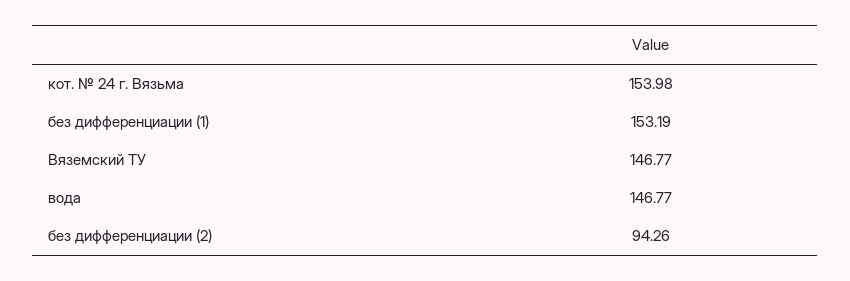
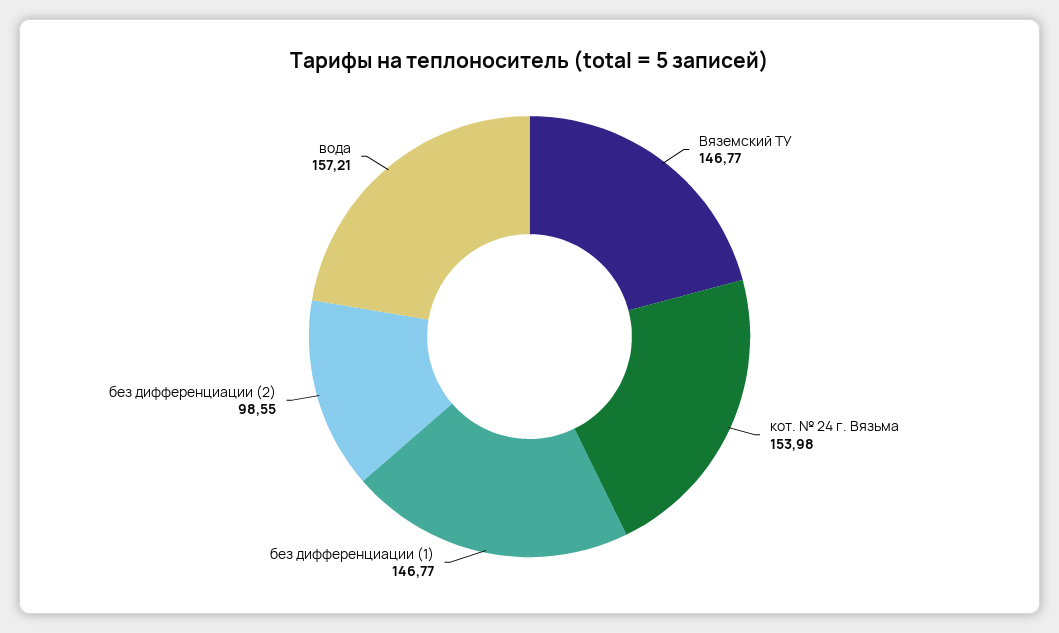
  {
    "кот. № 24 г. Вязьма": 153.98,
-   "без дифференциации (1)": 153.19,
+   "без дифференциации (1)": 146.77,
    "Вяземский ТУ": 146.77,
-   "вода": 146.77,
+   "вода": 157.21,
-   "без дифференциации (2)": 94.26
+   "без дифференциации (2)": 98.55
  }

